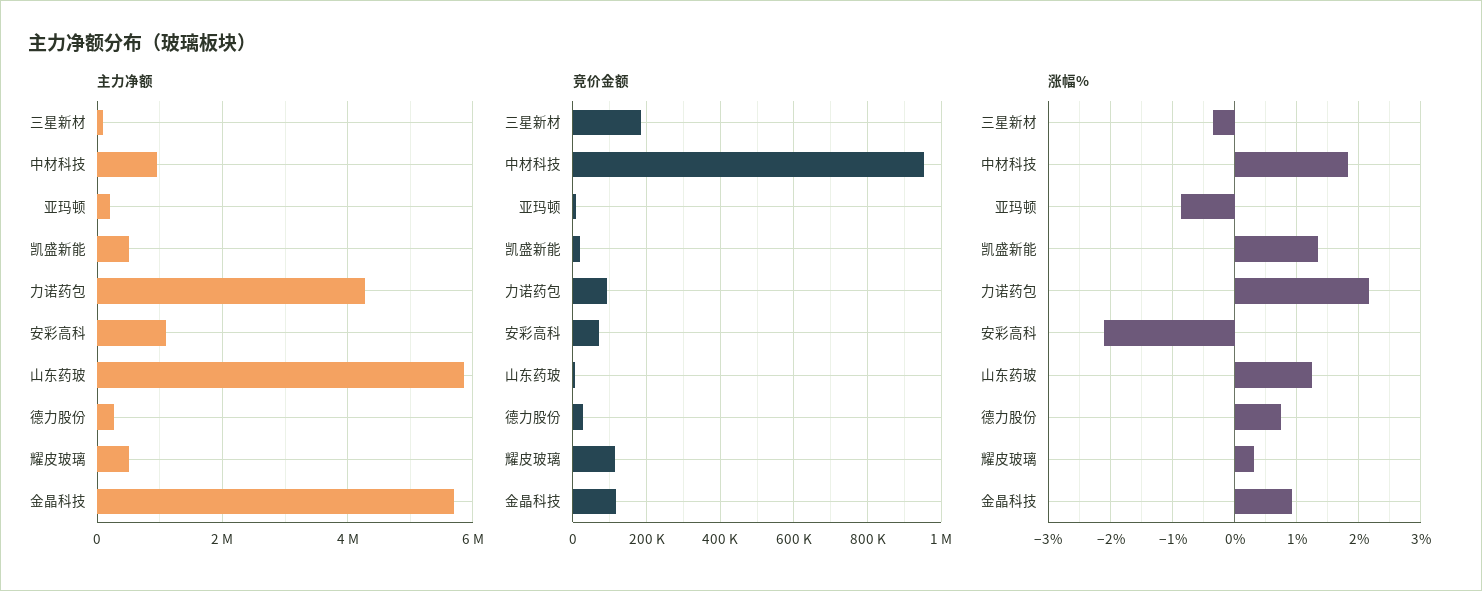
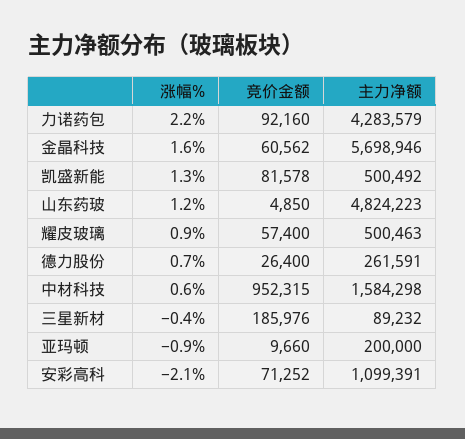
  {
    "主力净额": {
      "三星新材": 89232,
-     "中材科技": 1000000,
+     "中材科技": 1584298,
      "亚玛顿": 200000,
      "凯盛新能": 500492,
      "力诺药包": 4283579,
      "安彩高科": 1099391,
-     "山东药玻": 5800000,
+     "山东药玻": 4824223,
      "德力股份": 261591,
      "耀皮玻璃": 500463,
      "金晶科技": 5698946
    },
    "竞价金额": {
      "三星新材": 185976,
      "中材科技": 952315,
      "亚玛顿": 9660,
-     "凯盛新能": 20000,
+     "凯盛新能": 81578,
      "力诺药包": 92160,
      "安彩高科": 71252,
      "山东药玻": 4850,
      "德力股份": 26400,
-     "耀皮玻璃": 120000,
+     "耀皮玻璃": 57400,
-     "金晶科技": 120000
+     "金晶科技": 60562
    },
    "涨幅%": {
      "三星新材": -0.4,
-     "中材科技": 1.8,
+     "中材科技": 0.6,
      "亚玛顿": -0.9,
      "凯盛新能": 1.3,
      "力诺药包": 2.2,
      "安彩高科": -2.1,
      "山东药玻": 1.2,
      "德力股份": 0.7,
-     "耀皮玻璃": 0.3,
+     "耀皮玻璃": 0.9,
-     "金晶科技": 0.9
+     "金晶科技": 1.6
    }
  }

